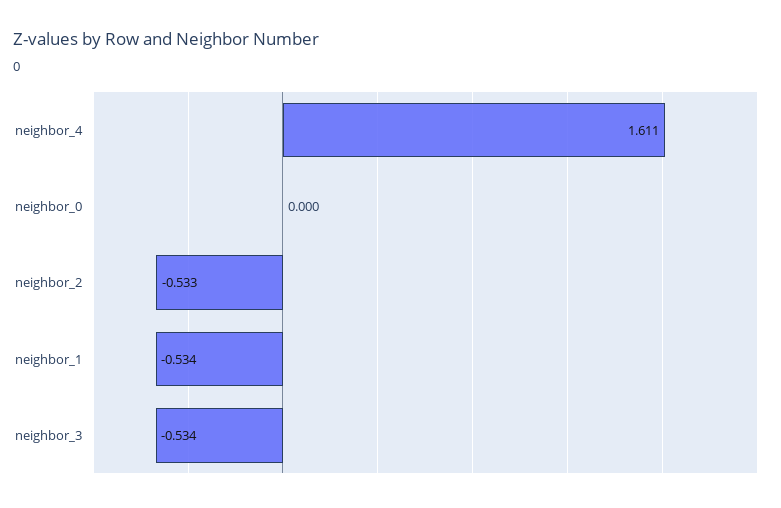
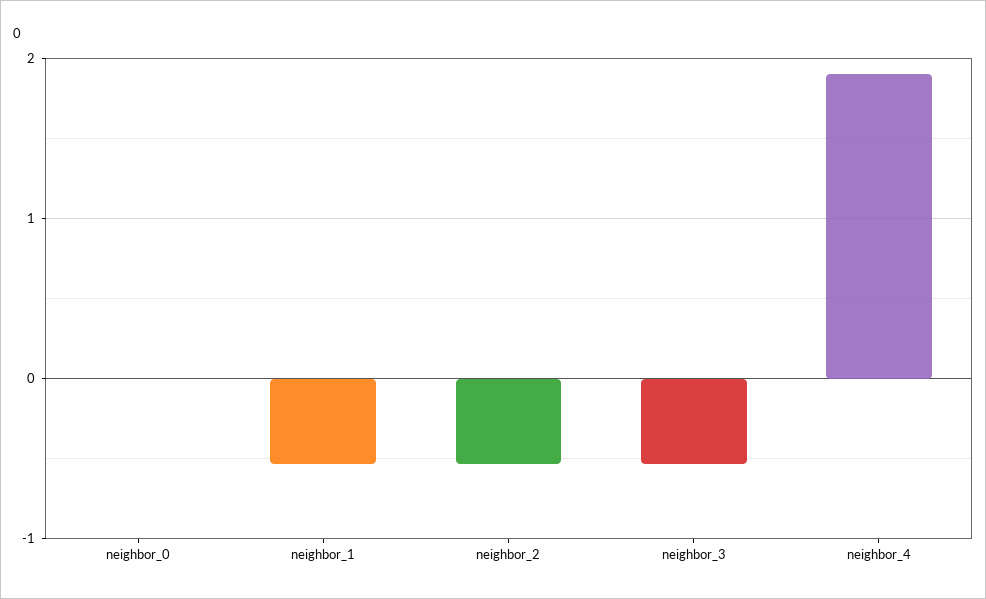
  {
-   "neighbor_4": 1.611,
+   "neighbor_4": 1.9,
    "neighbor_0": 0,
    "neighbor_2": -0.533,
    "neighbor_1": -0.534,
    "neighbor_3": -0.534
  }

